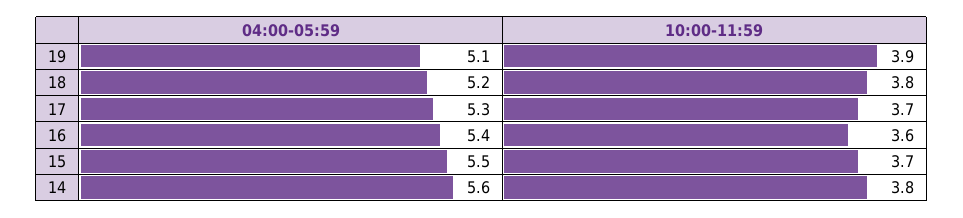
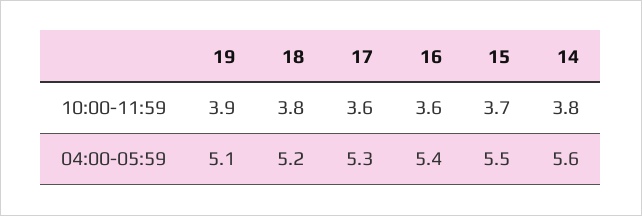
  {
    "04:00-05:59": {
      "19": 5.1,
      "18": 5.2,
      "17": 5.3,
      "16": 5.4,
      "15": 5.5,
      "14": 5.6
    },
    "10:00-11:59": {
      "19": 3.9,
      "18": 3.8,
-     "17": 3.7,
+     "17": 3.6,
      "16": 3.6,
      "15": 3.7,
      "14": 3.8
    }
  }

